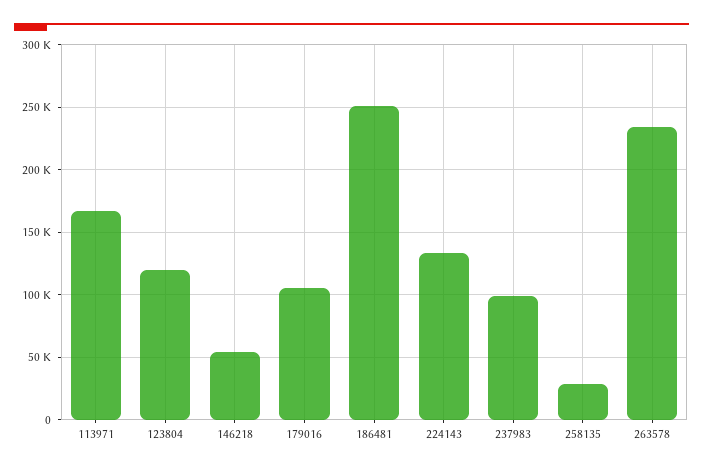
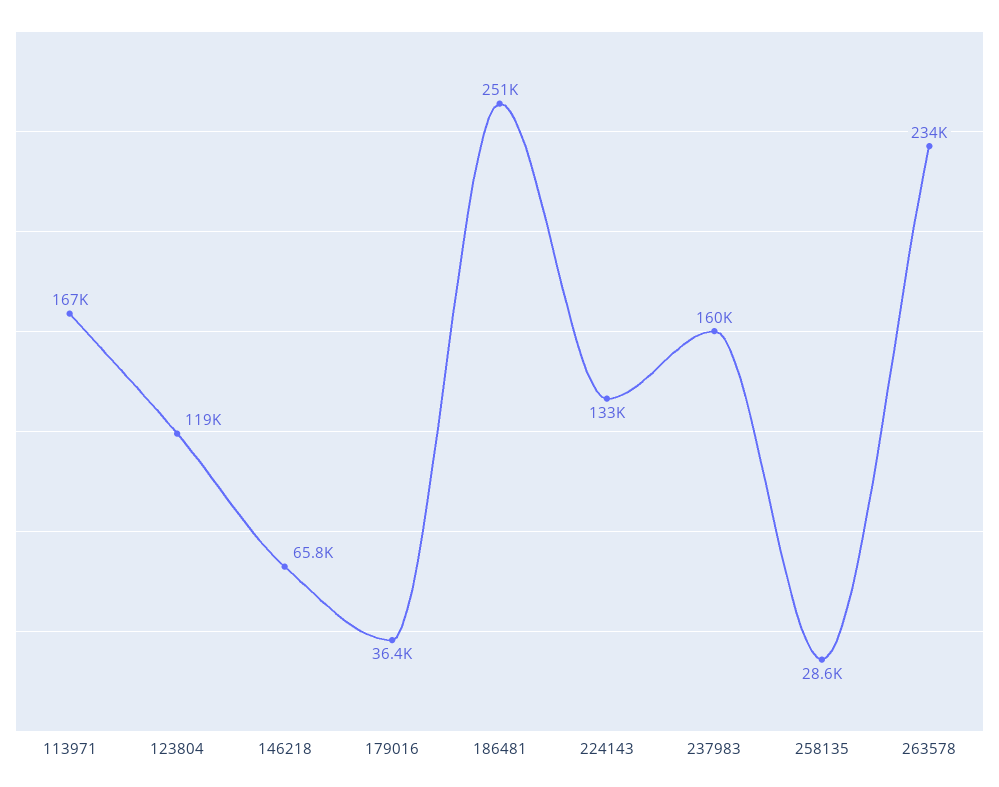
  {
    "113971": 167000,
    "123804": 119000,
-   "146218": 55000,
+   "146218": 65800,
-   "179016": 105000,
+   "179016": 36400,
    "186481": 251000,
    "224143": 133000,
-   "237983": 100000,
+   "237983": 160000,
    "258135": 28600,
    "263578": 234000
  }

